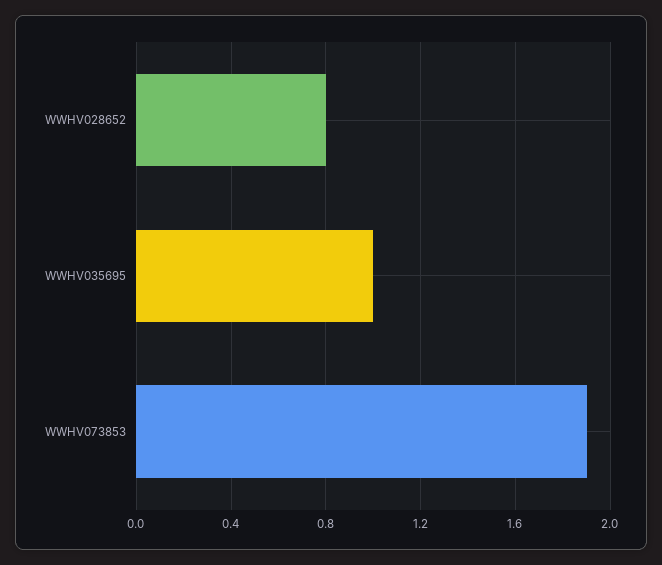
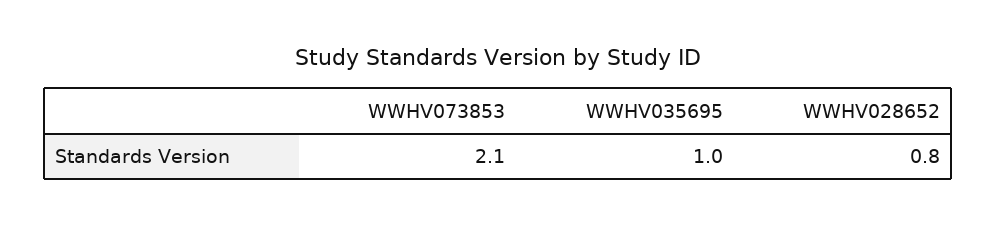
  {
    "WWHV028652": 0.8,
    "WWHV035695": 1,
-   "WWHV073853": 1.9
+   "WWHV073853": 2.1
  }

